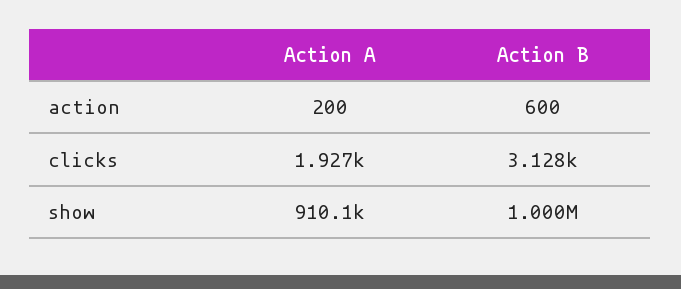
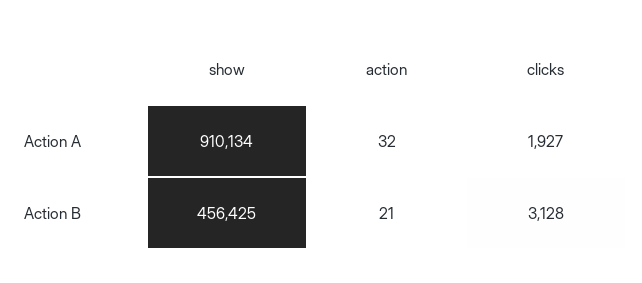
  {
    "Action A": {
-     "action": 200,
+     "action": 32,
      "clicks": 1927,
      "show": 910134
    },
    "Action B": {
-     "action": 600,
+     "action": 21,
      "clicks": 3128,
-     "show": 1000000
+     "show": 456425
    }
  }

